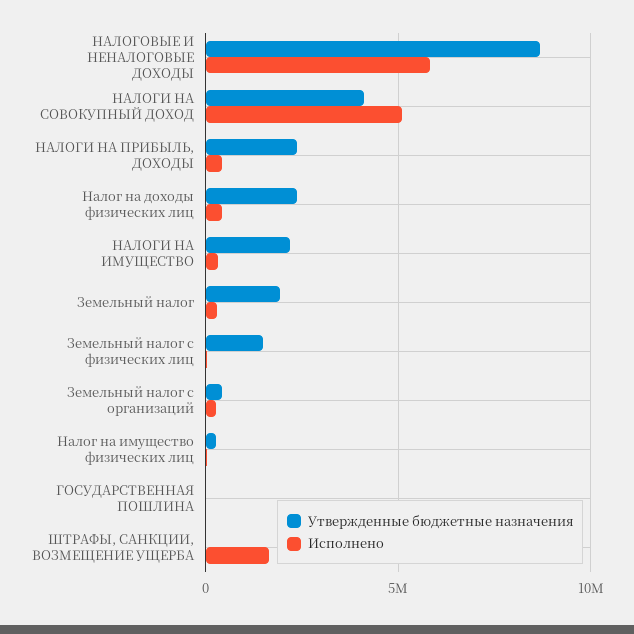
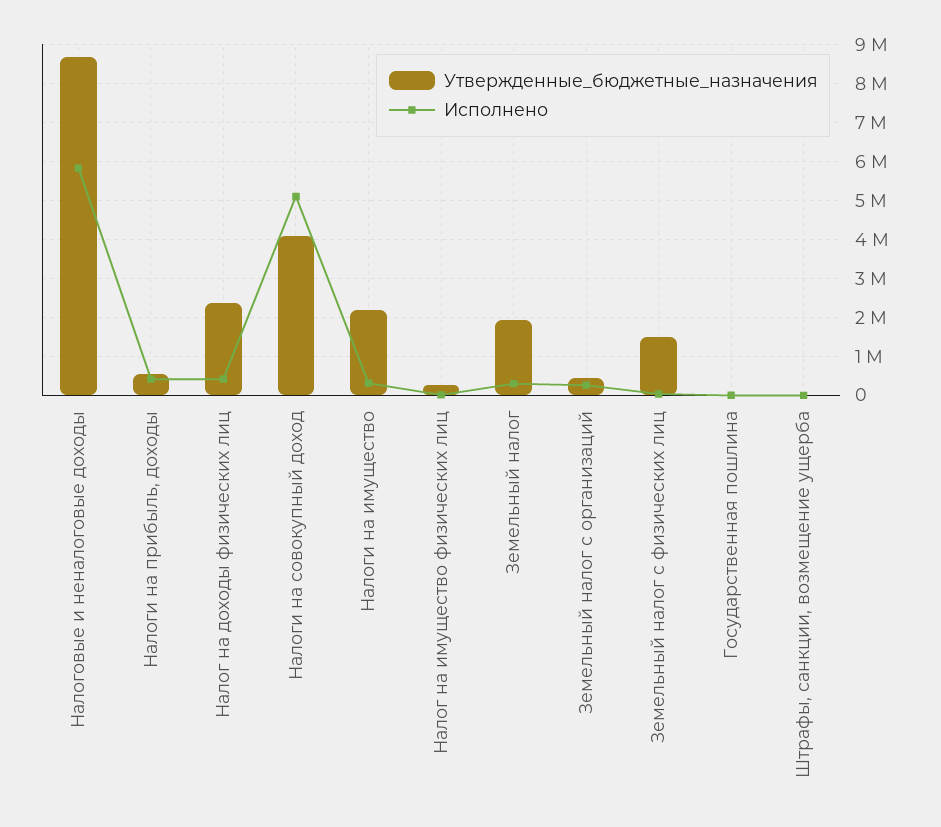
  {
    "Утвержденные бюджетные назначения": {
      "НАЛОГОВЫЕ И НЕНАЛОГОВЫЕ ДОХОДЫ": 8600000,
      "НАЛОГИ НА СОВОКУПНЫЙ ДОХОД": 4200000,
-     "НАЛОГИ НА ПРИБЫЛЬ, ДОХОДЫ": 2500000,
+     "НАЛОГИ НА ПРИБЫЛЬ, ДОХОДЫ": 600000,
      "Налог на доходы физических лиц": 2400000,
      "НАЛОГИ НА ИМУЩЕСТВО": 2200000,
      "Земельный налог": 2000000,
      "Земельный налог с физических лиц": 1600000,
      "Земельный налог с организаций": 400000,
      "Налог на имущество физических лиц": 200000,
      "ГОСУДАРСТВЕННАЯ ПОШЛИНА": 0,
      "ШТРАФЫ, САНКЦИИ, ВОЗМЕЩЕНИЕ УЩЕРБА": 0
    },
    "Исполнено": {
      "НАЛОГОВЫЕ И НЕНАЛОГОВЫЕ ДОХОДЫ": 5800000,
      "НАЛОГИ НА СОВОКУПНЫЙ ДОХОД": 5200000,
      "НАЛОГИ НА ПРИБЫЛЬ, ДОХОДЫ": 400000,
      "Налог на доходы физических лиц": 400000,
      "НАЛОГИ НА ИМУЩЕСТВО": 400000,
      "Земельный налог": 200000,
      "Земельный налог с физических лиц": 0,
      "Земельный налог с организаций": 200000,
      "Налог на имущество физических лиц": 0,
      "ГОСУДАРСТВЕННАЯ ПОШЛИНА": 0,
-     "ШТРАФЫ, САНКЦИИ, ВОЗМЕЩЕНИЕ УЩЕРБА": 1500000
+     "ШТРАФЫ, САНКЦИИ, ВОЗМЕЩЕНИЕ УЩЕРБА": 0
    }
  }

